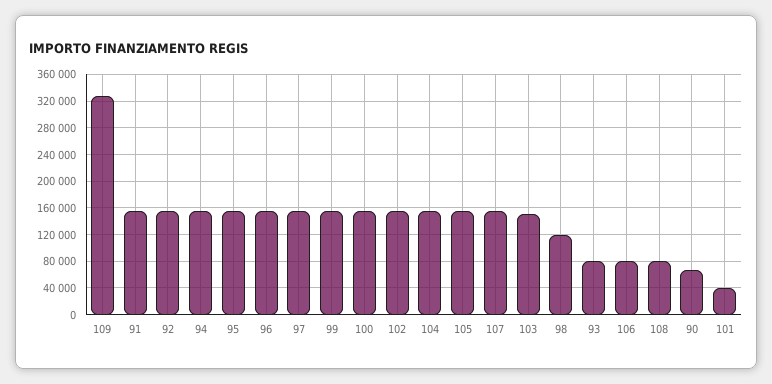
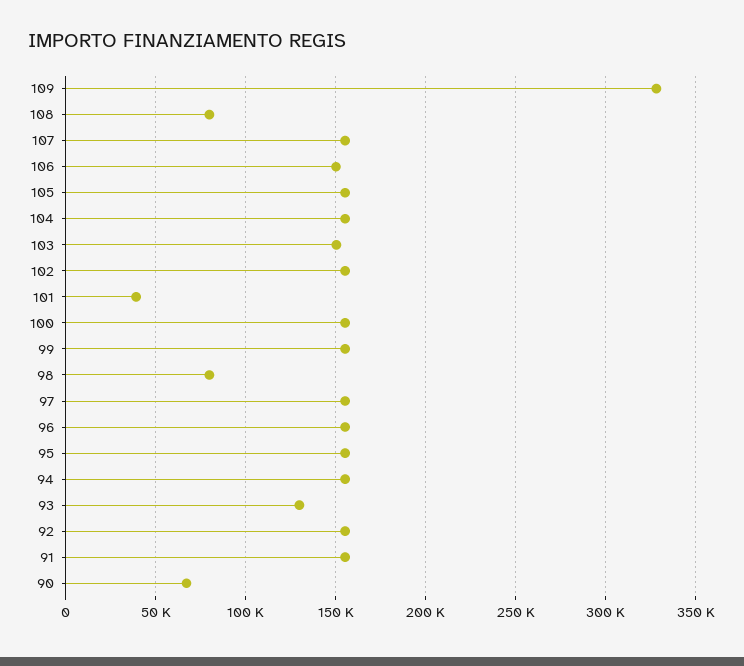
  {
    "109": 330000,
    "91": 155000,
    "92": 155000,
    "94": 155000,
    "95": 155000,
    "96": 155000,
    "97": 155000,
    "99": 155000,
    "100": 155000,
    "102": 155000,
    "104": 155000,
    "105": 155000,
    "107": 155000,
    "103": 150000,
-   "98": 120000,
+   "98": 80000,
-   "93": 80000,
+   "93": 130000,
-   "106": 80000,
+   "106": 150000,
    "108": 80000,
    "90": 65000,
    "101": 40000
  }

